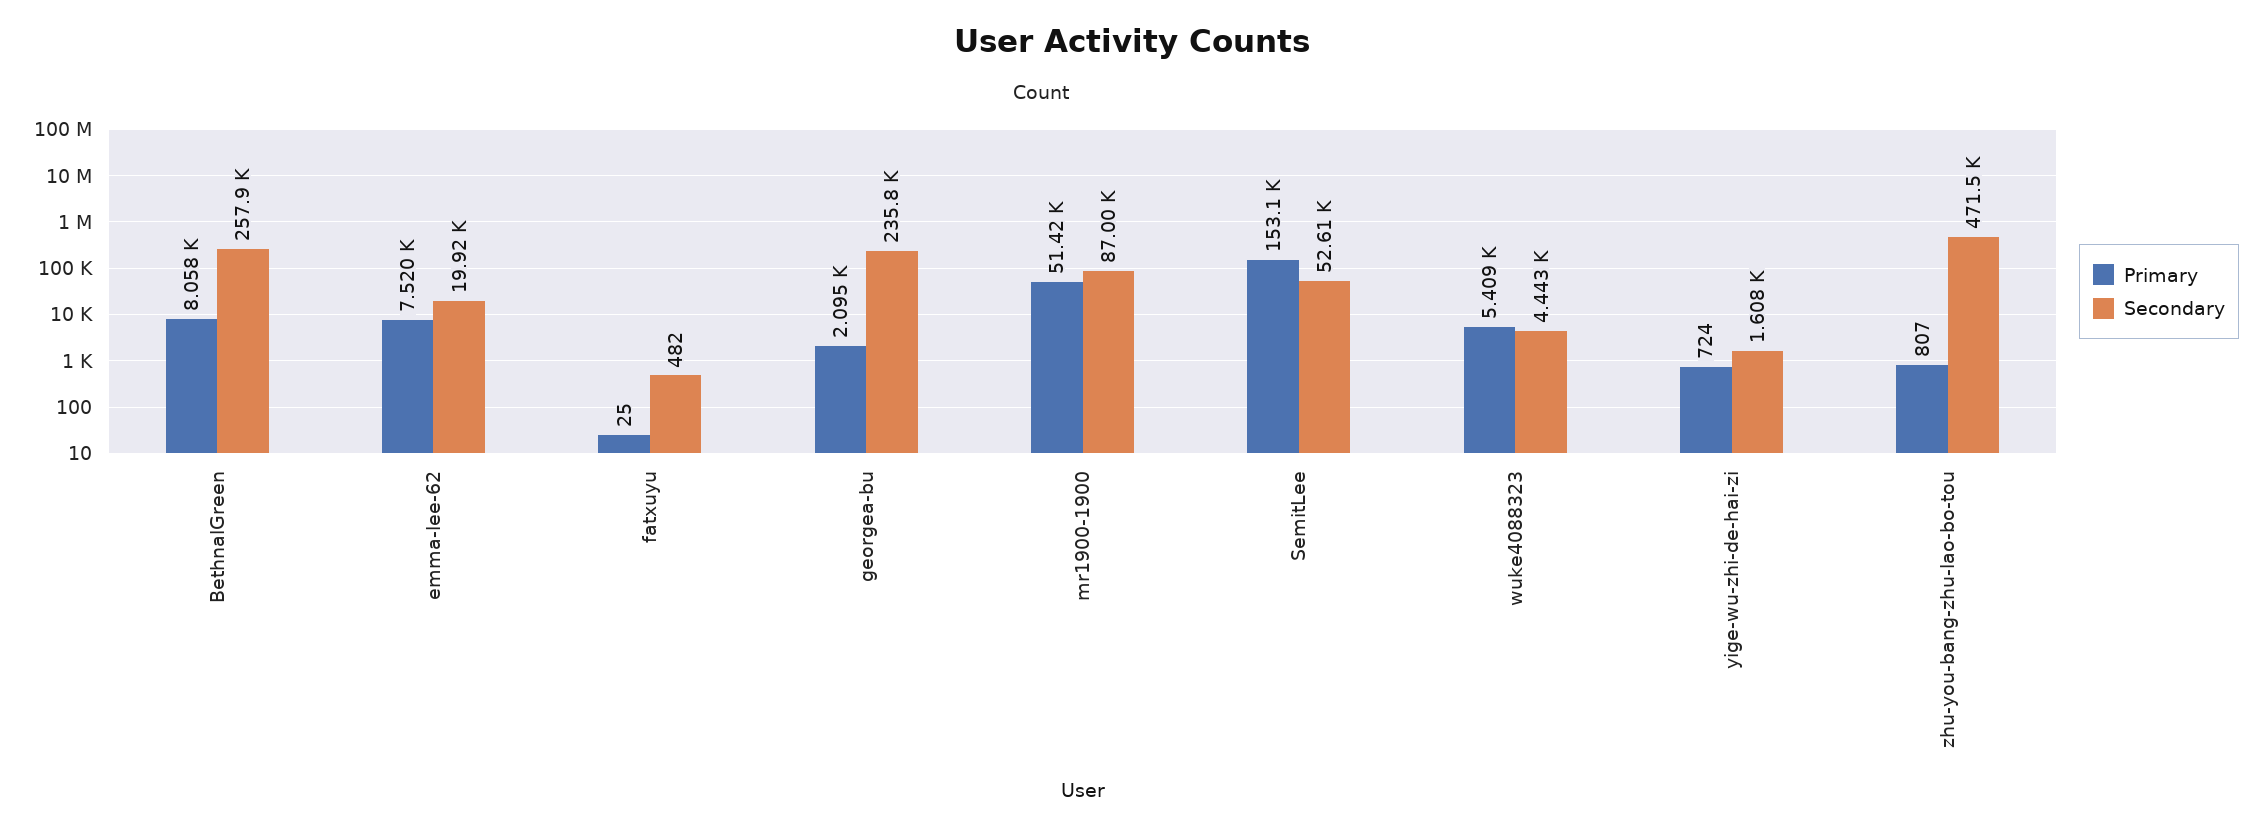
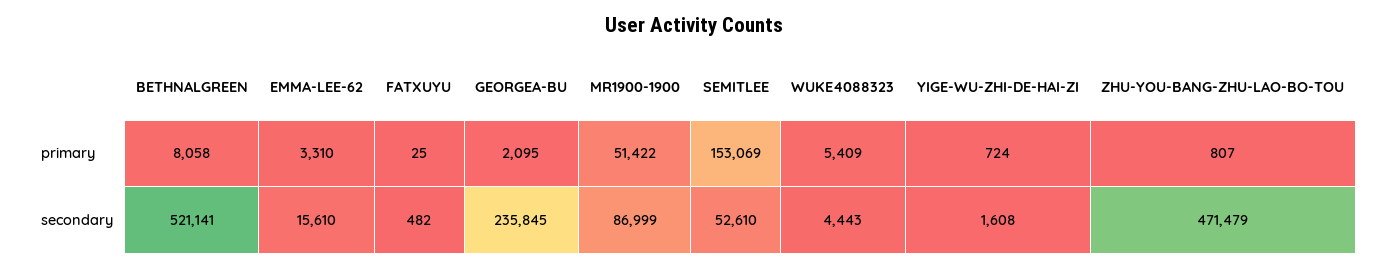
  {
    "Primary": {
      "BethnalGreen": 8058,
-     "emma-lee-62": 7520,
+     "emma-lee-62": 3310,
      "fatxuyu": 25,
      "georgea-bu": 2095,
      "mr1900-1900": 51422,
      "SemitLee": 153069,
      "wuke4088323": 5409,
      "yige-wu-zhi-de-hai-zi": 724,
      "zhu-you-bang-zhu-lao-bo-tou": 807
    },
    "Secondary": {
-     "BethnalGreen": 257900,
+     "BethnalGreen": 521141,
-     "emma-lee-62": 19920,
+     "emma-lee-62": 15610,
      "fatxuyu": 482,
      "georgea-bu": 235845,
      "mr1900-1900": 86999,
      "SemitLee": 52610,
      "wuke4088323": 4443,
      "yige-wu-zhi-de-hai-zi": 1608,
      "zhu-you-bang-zhu-lao-bo-tou": 471479
    }
  }

